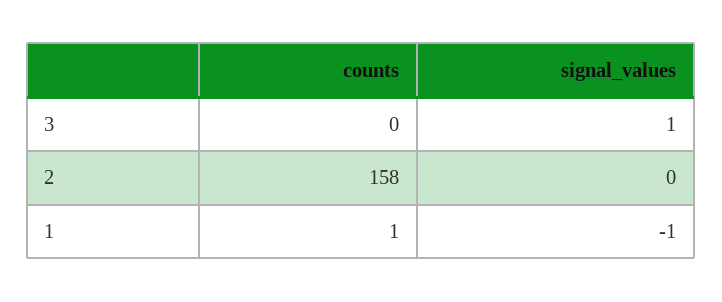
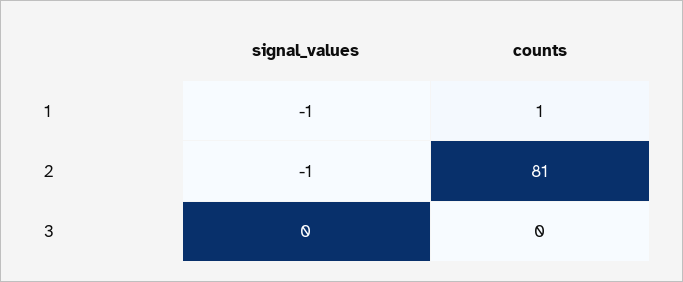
  {
    "counts": {
      "3": 0,
-     "2": 158,
+     "2": 81,
      "1": 1
    },
    "signal_values": {
-     "3": 1,
+     "3": 0,
-     "2": 0,
+     "2": -1,
      "1": -1
    }
  }

